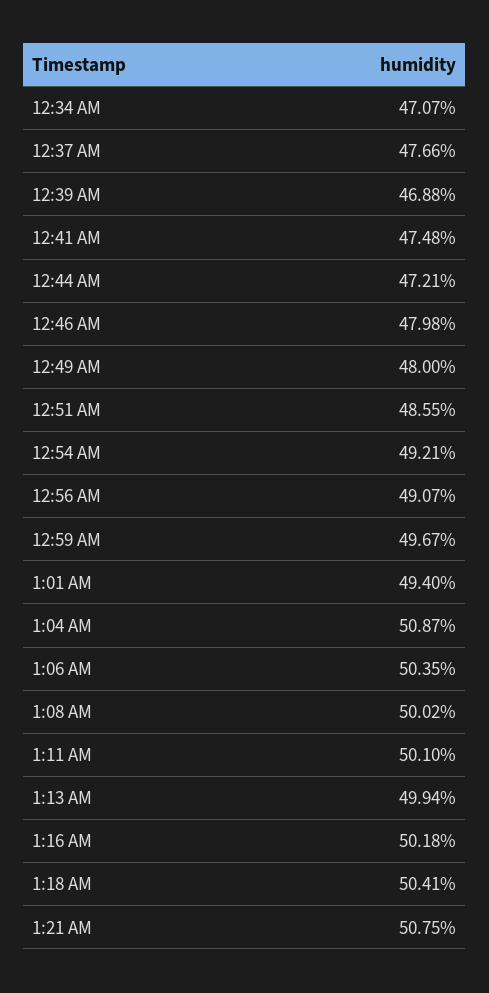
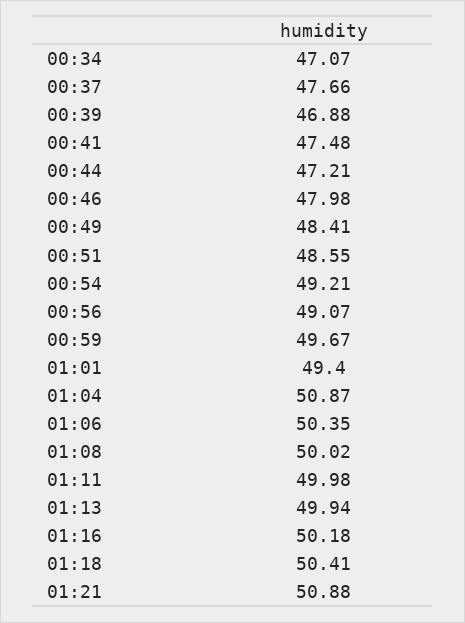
  {
    "12:34 AM": 47.07,
    "12:37 AM": 47.66,
    "12:39 AM": 46.88,
    "12:41 AM": 47.48,
    "12:44 AM": 47.21,
    "12:46 AM": 47.98,
-   "12:49 AM": 48,
+   "12:49 AM": 48.41,
    "12:51 AM": 48.55,
    "12:54 AM": 49.21,
    "12:56 AM": 49.07,
    "12:59 AM": 49.67,
    "1:01 AM": 49.4,
    "1:04 AM": 50.87,
    "1:06 AM": 50.35,
    "1:08 AM": 50.02,
-   "1:11 AM": 50.1,
+   "1:11 AM": 49.98,
    "1:13 AM": 49.94,
    "1:16 AM": 50.18,
    "1:18 AM": 50.41,
-   "1:21 AM": 50.75
+   "1:21 AM": 50.88
  }

